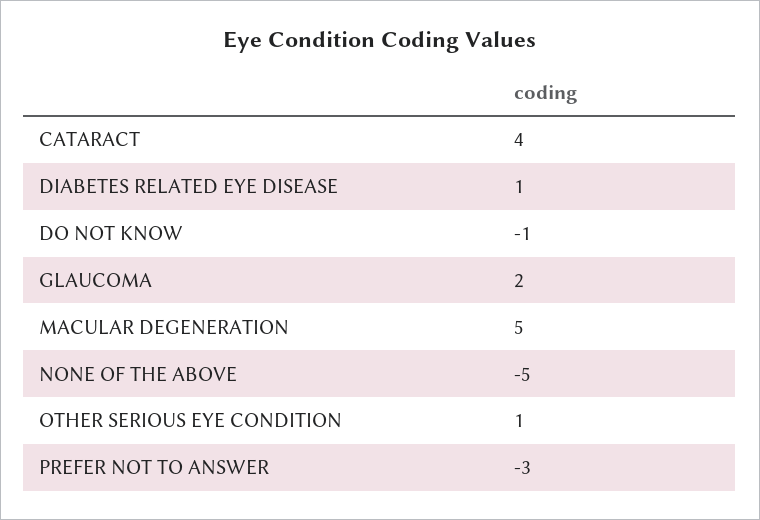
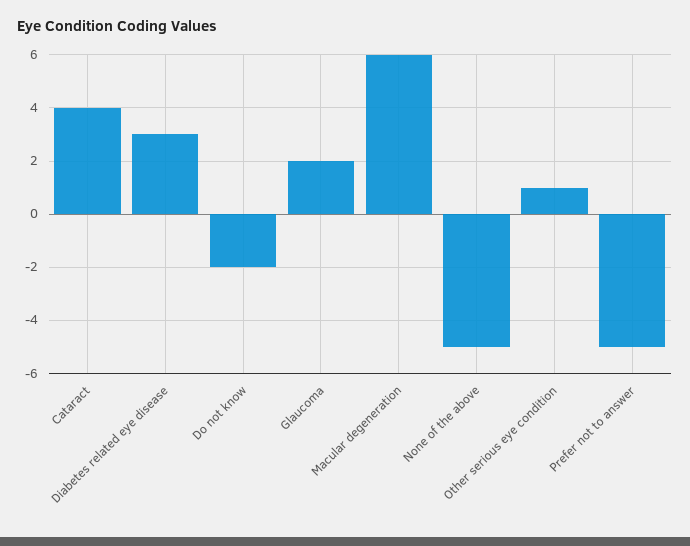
  {
    "CATARACT": 4,
-   "DIABETES RELATED EYE DISEASE": 1,
+   "DIABETES RELATED EYE DISEASE": 3,
-   "DO NOT KNOW": -1,
+   "DO NOT KNOW": -2,
    "GLAUCOMA": 2,
-   "MACULAR DEGENERATION": 5,
+   "MACULAR DEGENERATION": 6,
    "NONE OF THE ABOVE": -5,
    "OTHER SERIOUS EYE CONDITION": 1,
-   "PREFER NOT TO ANSWER": -3
+   "PREFER NOT TO ANSWER": -5
  }

